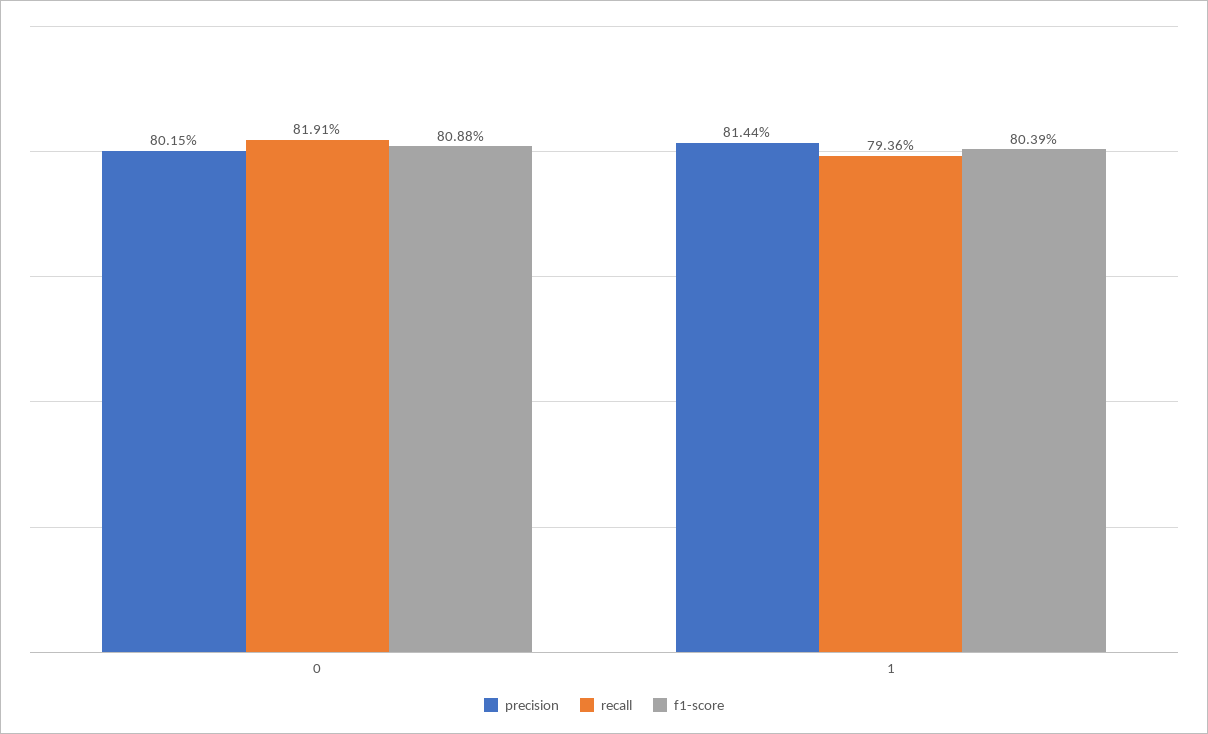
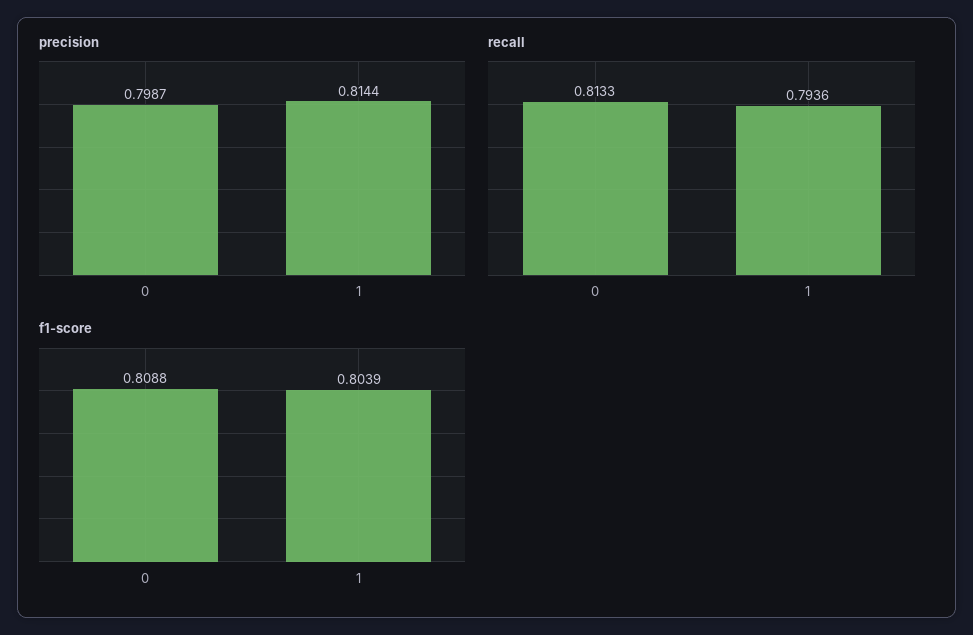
  {
    "precision": {
-     "0": 0.8015,
+     "0": 0.7987,
      "1": 0.8144
    },
    "recall": {
-     "0": 0.8191,
+     "0": 0.8133,
      "1": 0.7936
    },
    "f1-score": {
      "0": 0.8088,
      "1": 0.8039
    }
  }

